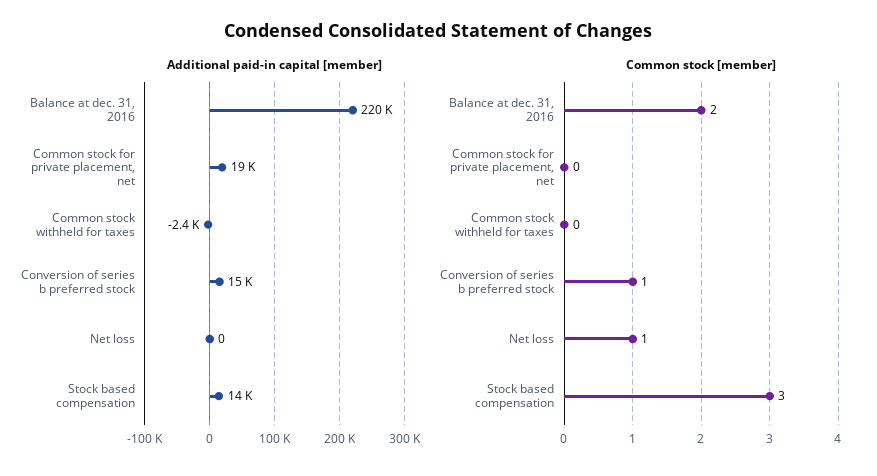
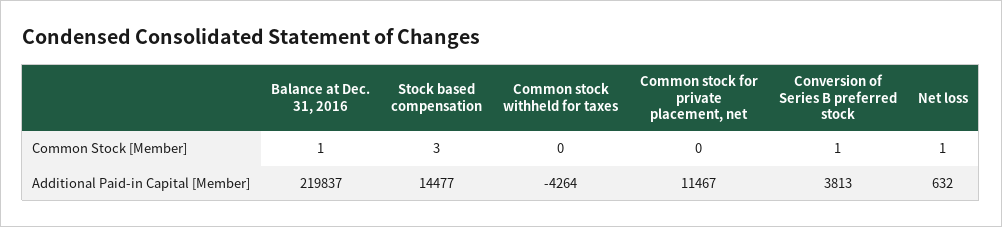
  {
    "Additional paid-in capital [member]": {
      "Balance at dec. 31, 2016": 219837,
-     "Common stock for private placement, net": 19000,
+     "Common stock for private placement, net": 11467,
-     "Common stock withheld for taxes": -2400,
+     "Common stock withheld for taxes": -4264,
-     "Conversion of series b preferred stock": 15000,
+     "Conversion of series b preferred stock": 3813,
-     "Net loss": 0,
+     "Net loss": 632,
      "Stock based compensation": 14477
    },
    "Common stock [member]": {
-     "Balance at dec. 31, 2016": 2,
+     "Balance at dec. 31, 2016": 1,
      "Common stock for private placement, net": 0,
      "Common stock withheld for taxes": 0,
      "Conversion of series b preferred stock": 1,
      "Net loss": 1,
      "Stock based compensation": 3
    }
  }

